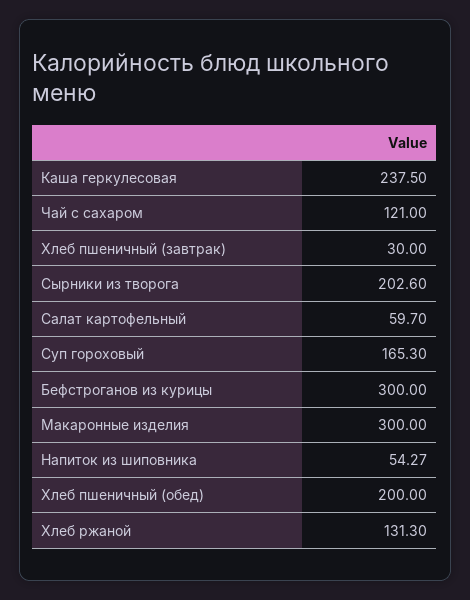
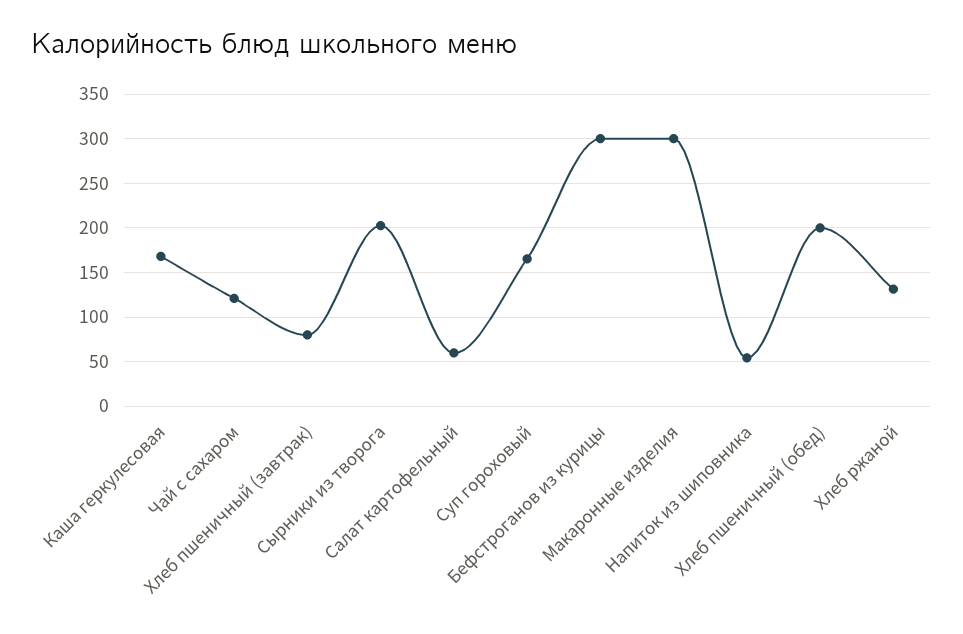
  {
-   "Каша геркулесовая": 237.5,
+   "Каша геркулесовая": 170,
    "Чай с сахаром": 121,
-   "Хлеб пшеничный (завтрак)": 30,
+   "Хлеб пшеничный (завтрак)": 80,
    "Сырники из творога": 202.6,
    "Салат картофельный": 59.7,
    "Суп гороховый": 165.3,
    "Бефстроганов из курицы": 300,
    "Макаронные изделия": 300,
    "Напиток из шиповника": 54.27,
    "Хлеб пшеничный (обед)": 200,
    "Хлеб ржаной": 131.3
  }

